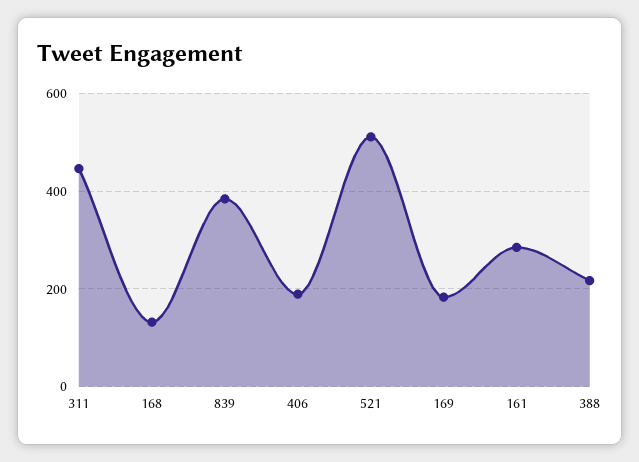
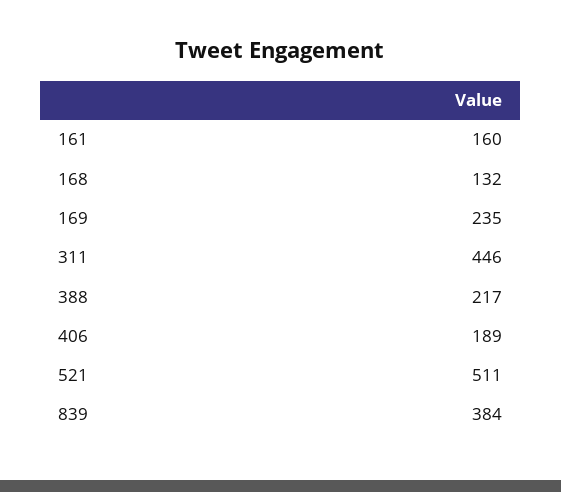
  {
    "311": 446,
    "168": 132,
    "839": 384,
    "406": 189,
    "521": 511,
-   "169": 180,
+   "169": 235,
-   "161": 280,
+   "161": 160,
    "388": 217
  }

